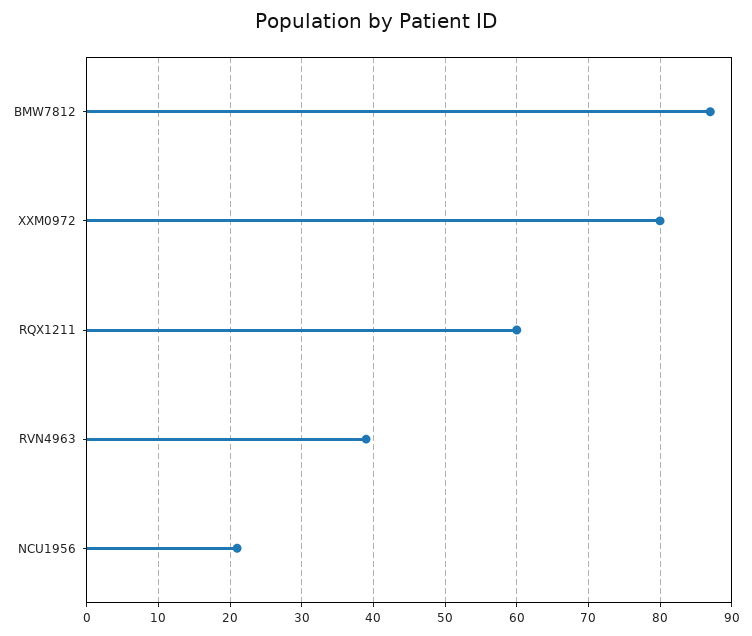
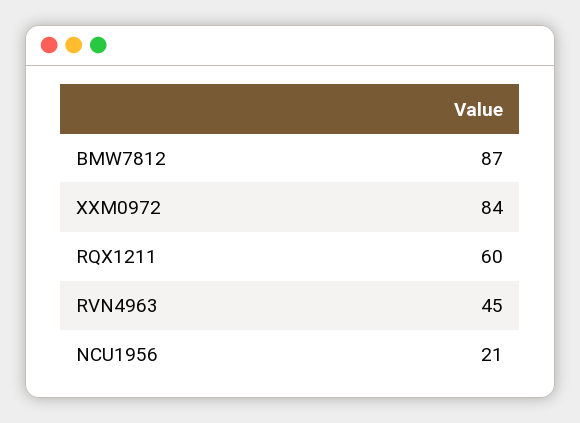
  {
    "BMW7812": 87,
-   "XXM0972": 80,
+   "XXM0972": 84,
    "RQX1211": 60,
-   "RVN4963": 39,
+   "RVN4963": 45,
    "NCU1956": 21
  }

